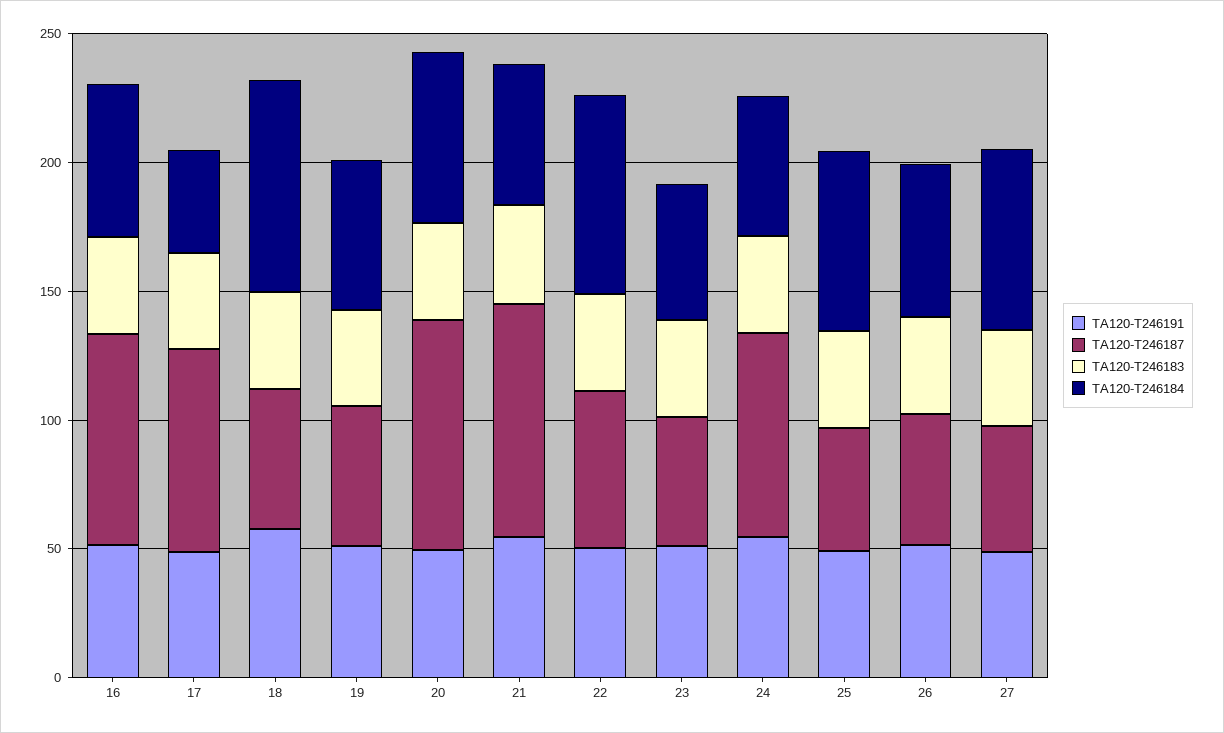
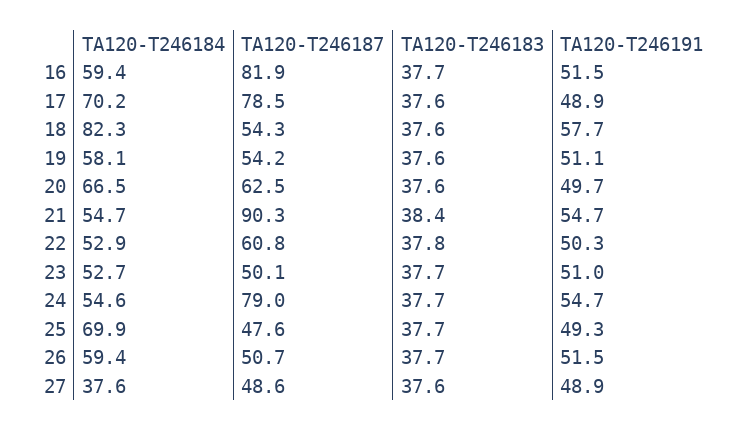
  {
    "TA120-T246191": {
      "16": 51.5,
      "17": 48.9,
      "18": 57.7,
      "19": 51.1,
      "20": 49.7,
      "21": 54.7,
      "22": 50.3,
      "23": 51,
      "24": 54.7,
      "25": 49.3,
      "26": 51.5,
      "27": 48.9
    },
    "TA120-T246187": {
      "16": 81.9,
      "17": 78.5,
      "18": 54.3,
      "19": 54.2,
-     "20": 90,
+     "20": 62.5,
      "21": 90.3,
      "22": 60.8,
      "23": 50.1,
      "24": 79,
      "25": 47.6,
      "26": 50.7,
      "27": 48.6
    },
    "TA120-T246183": {
      "16": 37.7,
      "17": 37.6,
      "18": 37.6,
      "19": 37.6,
      "20": 37.6,
      "21": 38.4,
      "22": 37.8,
      "23": 37.7,
      "24": 37.7,
      "25": 37.7,
      "26": 37.7,
      "27": 37.6
    },
    "TA120-T246184": {
      "16": 59.4,
-     "17": 40,
+     "17": 70.2,
      "18": 82.3,
      "19": 58.1,
      "20": 66.5,
      "21": 54.7,
-     "22": 80,
+     "22": 52.9,
      "23": 52.7,
      "24": 54.6,
      "25": 69.9,
      "26": 59.4,
-     "27": 70
+     "27": 37.6
    }
  }

